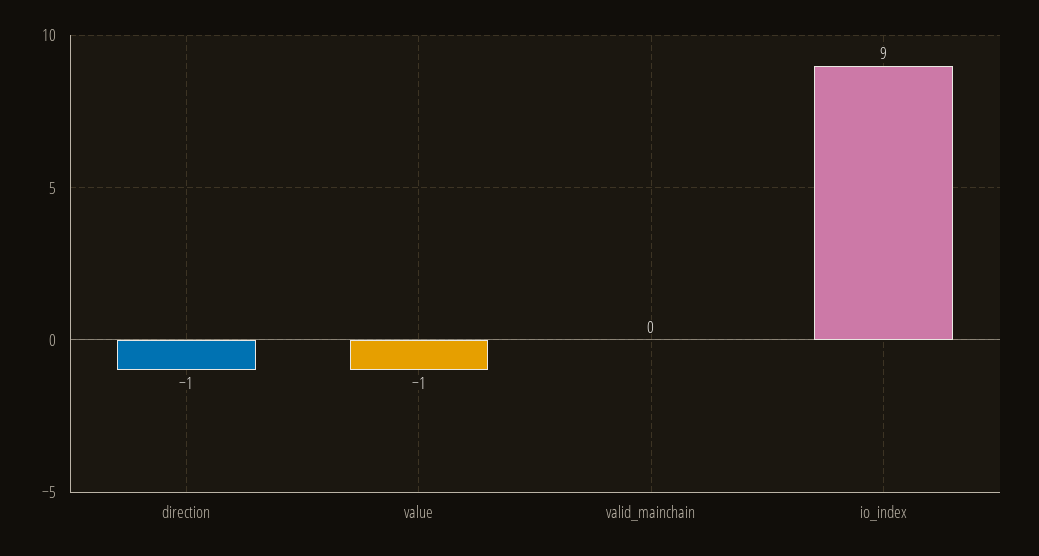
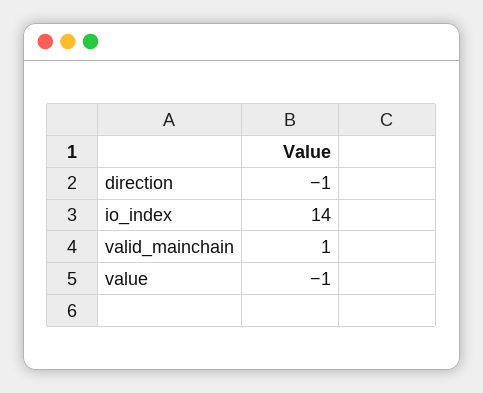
  {
    "direction": -1,
    "value": -1,
-   "valid_mainchain": 0,
+   "valid_mainchain": 1,
-   "io_index": 9
+   "io_index": 14
  }

